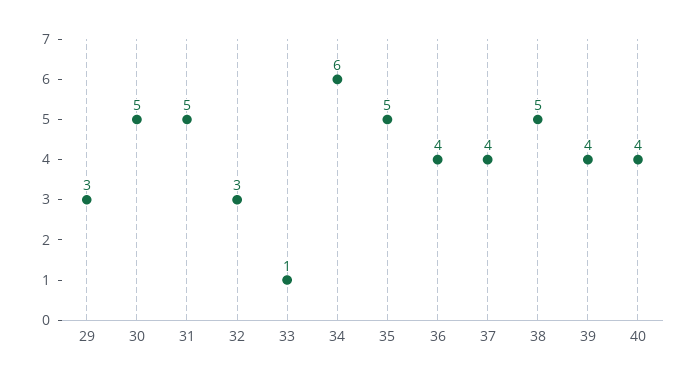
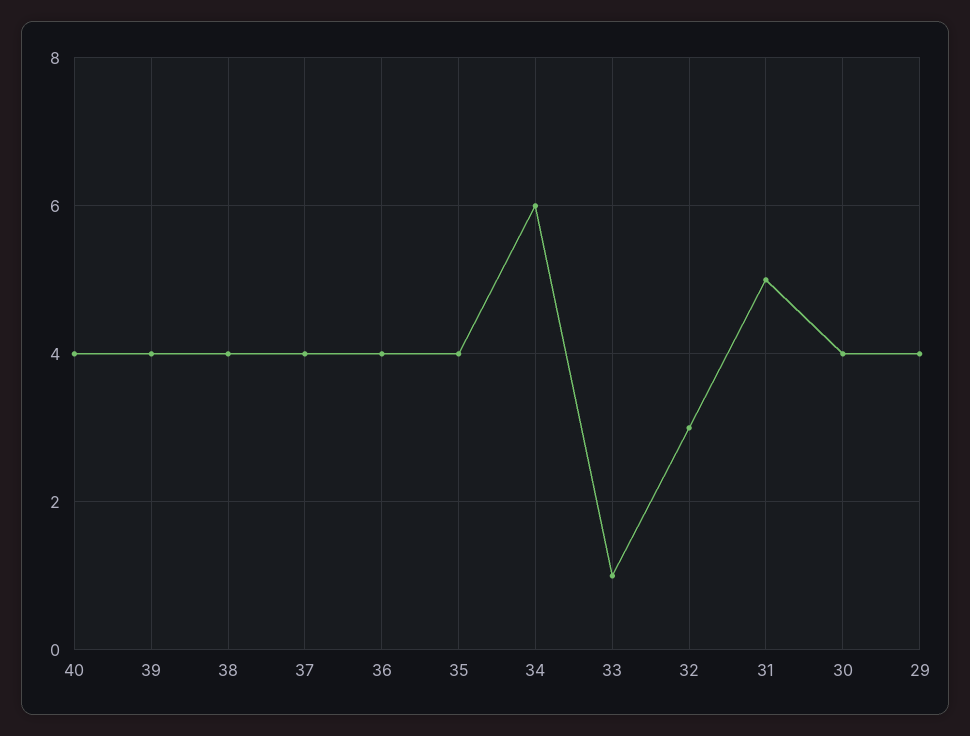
  {
-   "29": 3,
+   "29": 4,
-   "30": 5,
+   "30": 4,
    "31": 5,
    "32": 3,
    "33": 1,
    "34": 6,
-   "35": 5,
+   "35": 4,
    "36": 4,
    "37": 4,
-   "38": 5,
+   "38": 4,
    "39": 4,
    "40": 4
  }

